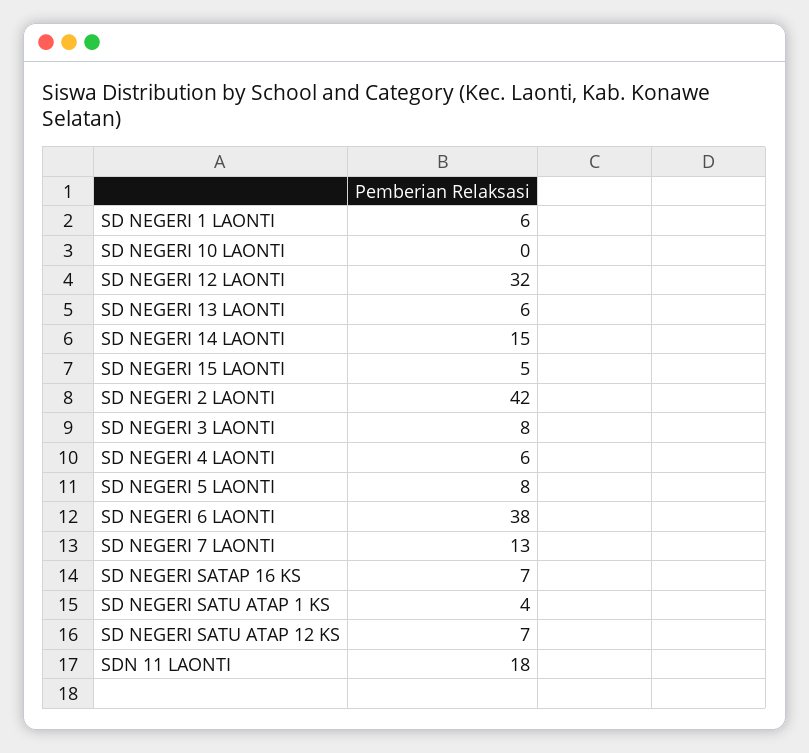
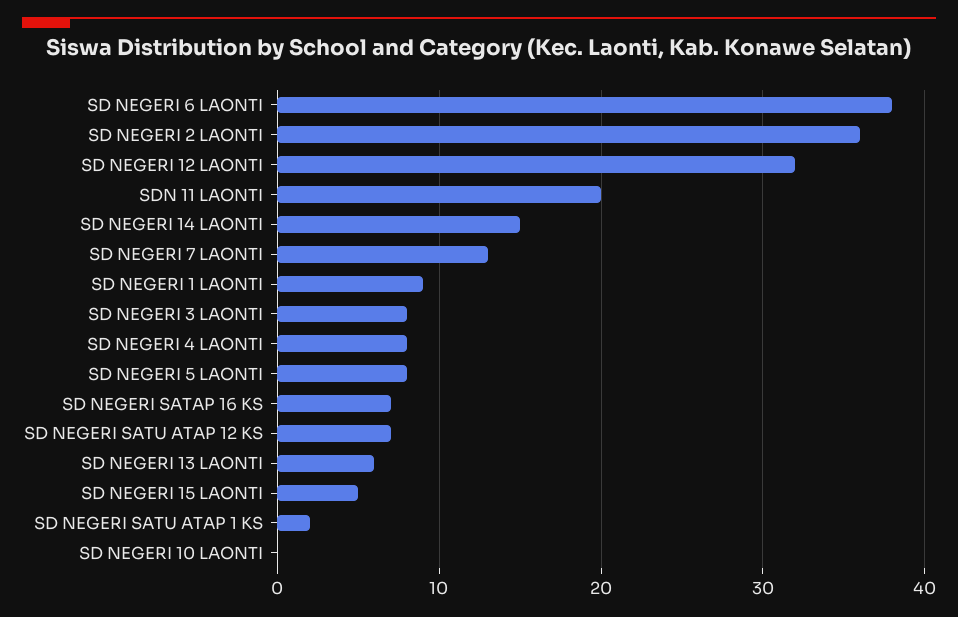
  {
-   "SD NEGERI 1 LAONTI": 6,
+   "SD NEGERI 1 LAONTI": 9,
    "SD NEGERI 10 LAONTI": 0,
    "SD NEGERI 12 LAONTI": 32,
    "SD NEGERI 13 LAONTI": 6,
    "SD NEGERI 14 LAONTI": 15,
    "SD NEGERI 15 LAONTI": 5,
-   "SD NEGERI 2 LAONTI": 42,
+   "SD NEGERI 2 LAONTI": 36,
    "SD NEGERI 3 LAONTI": 8,
-   "SD NEGERI 4 LAONTI": 6,
+   "SD NEGERI 4 LAONTI": 8,
    "SD NEGERI 5 LAONTI": 8,
    "SD NEGERI 6 LAONTI": 38,
    "SD NEGERI 7 LAONTI": 13,
    "SD NEGERI SATAP 16 KS": 7,
-   "SD NEGERI SATU ATAP 1 KS": 4,
+   "SD NEGERI SATU ATAP 1 KS": 2,
    "SD NEGERI SATU ATAP 12 KS": 7,
-   "SDN 11 LAONTI": 18
+   "SDN 11 LAONTI": 20
  }

